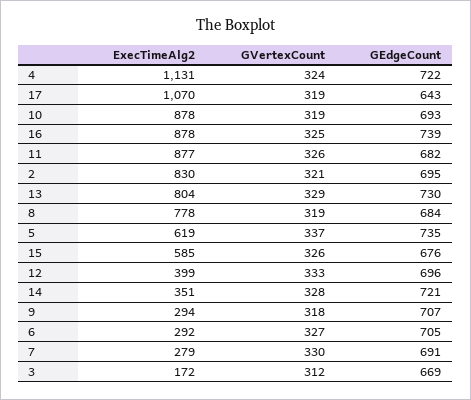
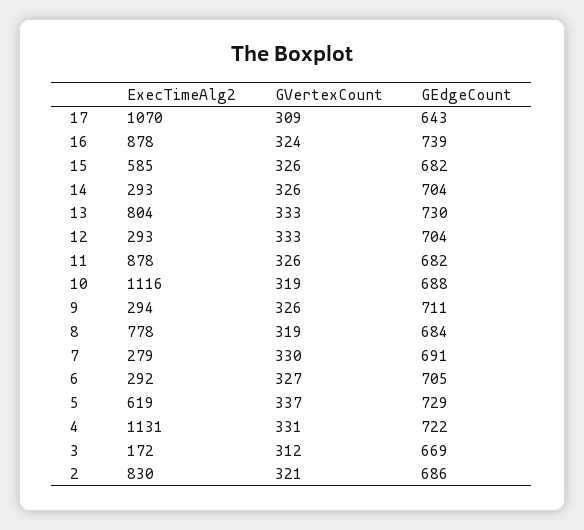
  {
    "ExecTimeAlg2": {
      "4": 1131,
      "17": 1070,
-     "10": 878,
+     "10": 1116,
      "16": 878,
-     "11": 877,
+     "11": 878,
      "2": 830,
      "13": 804,
      "8": 778,
      "5": 619,
      "15": 585,
-     "12": 399,
+     "12": 293,
-     "14": 351,
+     "14": 293,
      "9": 294,
      "6": 292,
      "7": 279,
      "3": 172
    },
    "GVertexCount": {
-     "4": 324,
+     "4": 331,
-     "17": 319,
+     "17": 309,
      "10": 319,
-     "16": 325,
+     "16": 324,
      "11": 326,
      "2": 321,
-     "13": 329,
+     "13": 333,
      "8": 319,
      "5": 337,
      "15": 326,
      "12": 333,
-     "14": 328,
+     "14": 326,
-     "9": 318,
+     "9": 326,
      "6": 327,
      "7": 330,
      "3": 312
    },
    "GEdgeCount": {
      "4": 722,
      "17": 643,
-     "10": 693,
+     "10": 688,
      "16": 739,
      "11": 682,
-     "2": 695,
+     "2": 686,
      "13": 730,
      "8": 684,
-     "5": 735,
+     "5": 729,
-     "15": 676,
+     "15": 682,
-     "12": 696,
+     "12": 704,
-     "14": 721,
+     "14": 704,
-     "9": 707,
+     "9": 711,
      "6": 705,
      "7": 691,
      "3": 669
    }
  }

